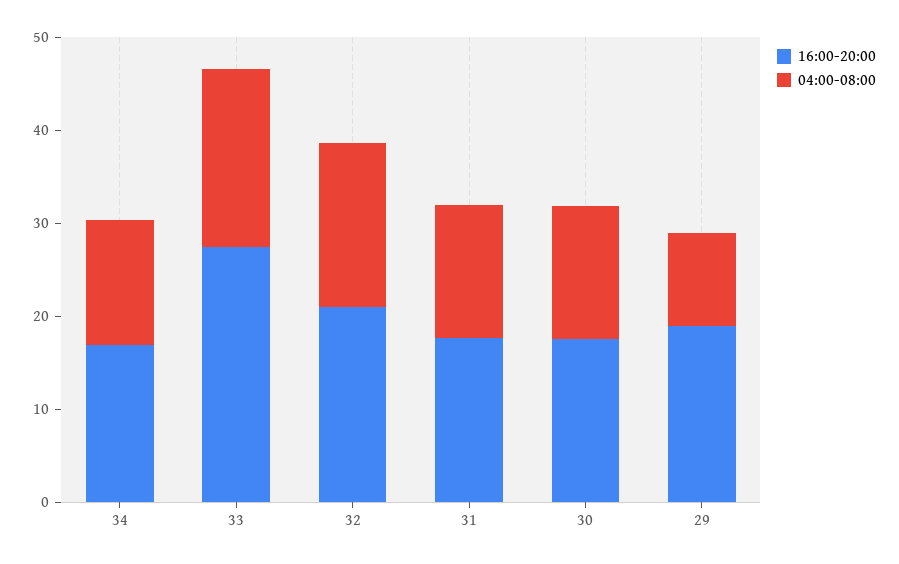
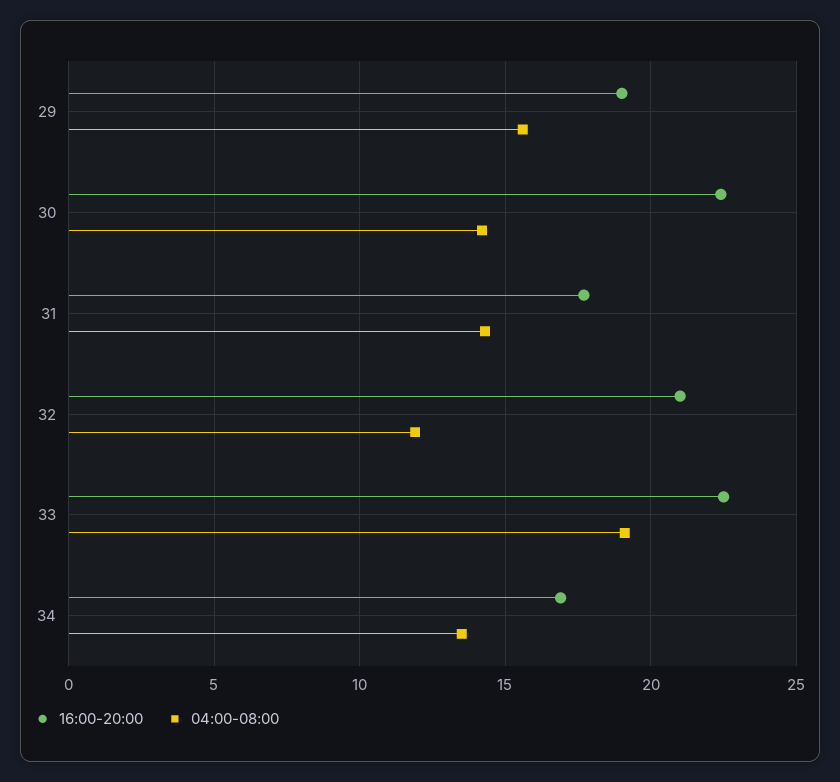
  {
    "16:00-20:00": {
      "34": 17,
-     "33": 28,
+     "33": 22.5,
      "32": 21,
      "31": 17.5,
-     "30": 18,
+     "30": 22.5,
      "29": 19
    },
    "04:00-08:00": {
      "34": 13.5,
      "33": 19,
-     "32": 18,
+     "32": 12,
      "31": 14.5,
      "30": 14,
-     "29": 10
+     "29": 15.5
    }
  }

